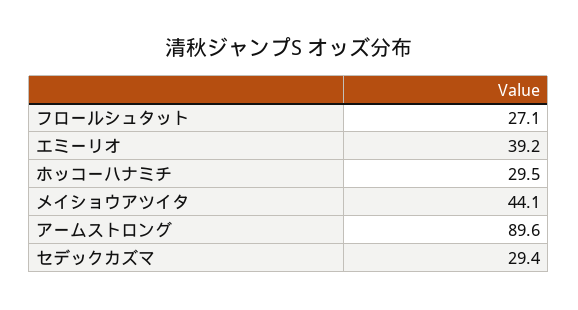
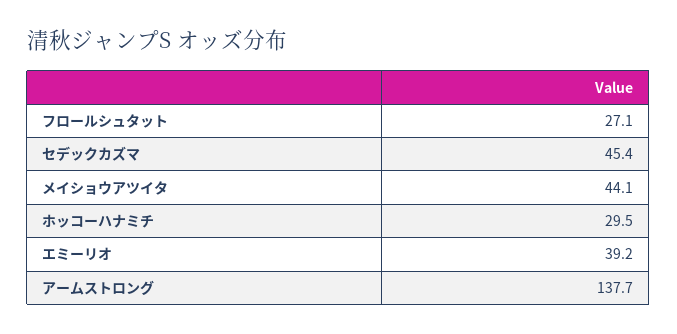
  {
    "フロールシュタット": 27.1,
    "エミーリオ": 39.2,
    "ホッコーハナミチ": 29.5,
    "メイショウアツイタ": 44.1,
-   "アームストロング": 89.6,
+   "アームストロング": 137.7,
-   "セデックカズマ": 29.4
+   "セデックカズマ": 45.4
  }

